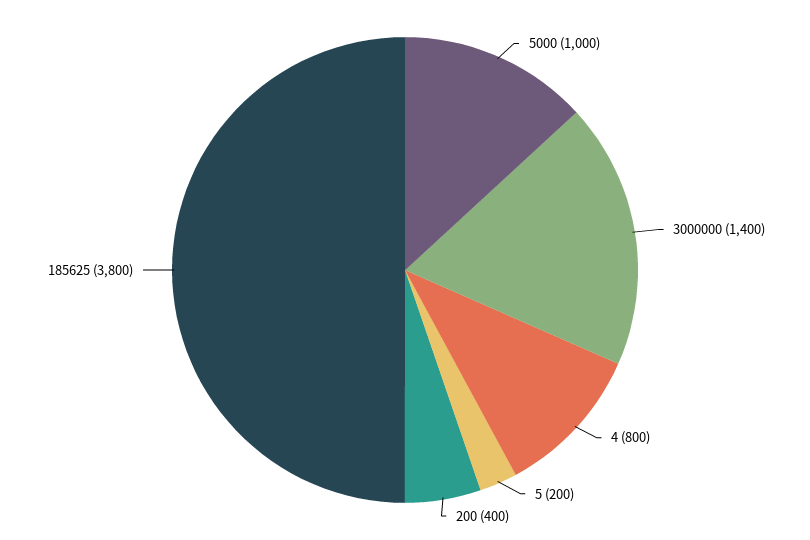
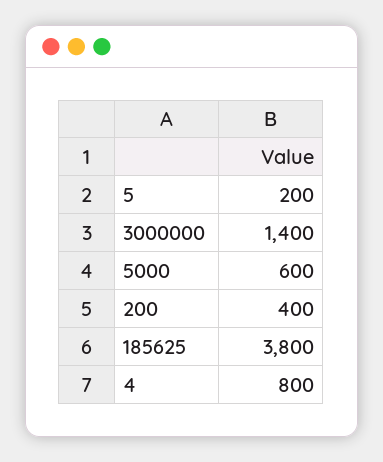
  {
-   "5000": 1000,
+   "5000": 600,
    "3000000": 1400,
    "4": 800,
    "5": 200,
    "200": 400,
    "185625": 3800
  }

